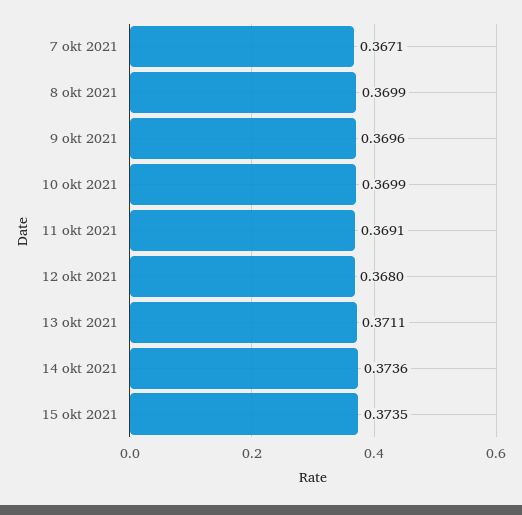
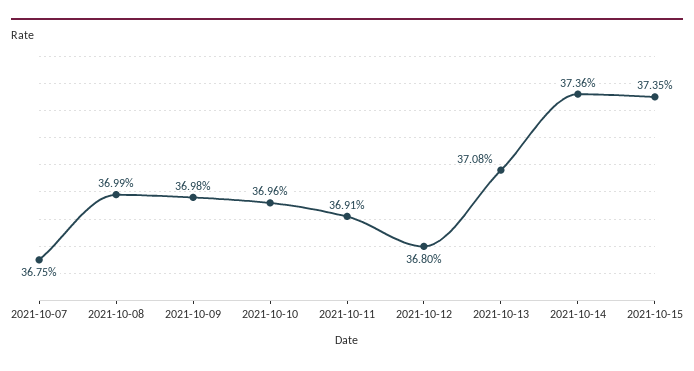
  {
-   "7 okt 2021": 0.3671,
+   "7 okt 2021": 0.3675,
    "8 okt 2021": 0.3699,
-   "9 okt 2021": 0.3696,
+   "9 okt 2021": 0.3698,
-   "10 okt 2021": 0.3699,
+   "10 okt 2021": 0.3696,
    "11 okt 2021": 0.3691,
    "12 okt 2021": 0.368,
-   "13 okt 2021": 0.3711,
+   "13 okt 2021": 0.3708,
    "14 okt 2021": 0.3736,
    "15 okt 2021": 0.3735
  }

